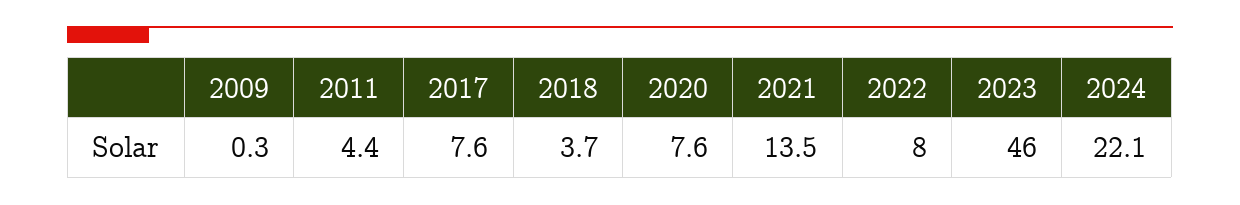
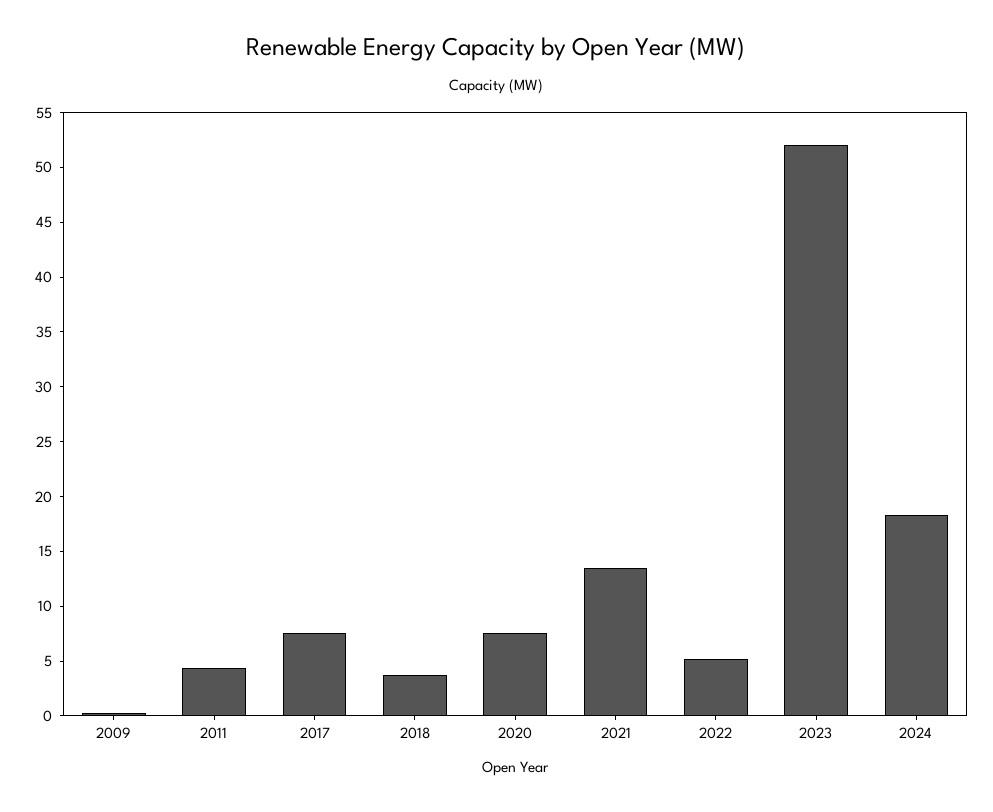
  {
    "2009": 0.3,
    "2011": 4.4,
    "2017": 7.6,
    "2018": 3.7,
    "2020": 7.6,
    "2021": 13.5,
-   "2022": 8,
+   "2022": 5,
-   "2023": 46,
+   "2023": 52,
-   "2024": 22.1
+   "2024": 18
  }

